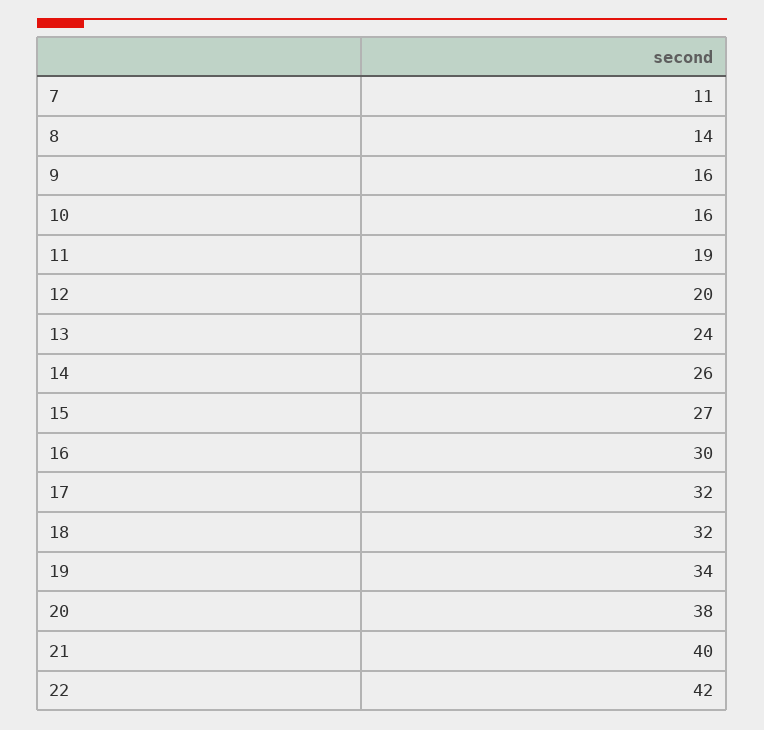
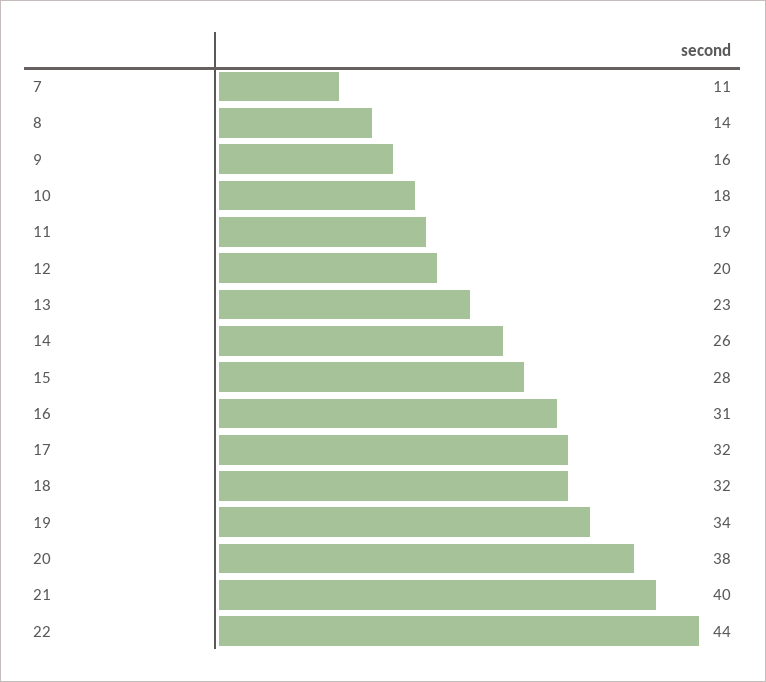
  {
    "7": 11,
    "8": 14,
    "9": 16,
-   "10": 16,
+   "10": 18,
    "11": 19,
    "12": 20,
-   "13": 24,
+   "13": 23,
    "14": 26,
-   "15": 27,
+   "15": 28,
-   "16": 30,
+   "16": 31,
    "17": 32,
    "18": 32,
    "19": 34,
    "20": 38,
    "21": 40,
-   "22": 42
+   "22": 44
  }

